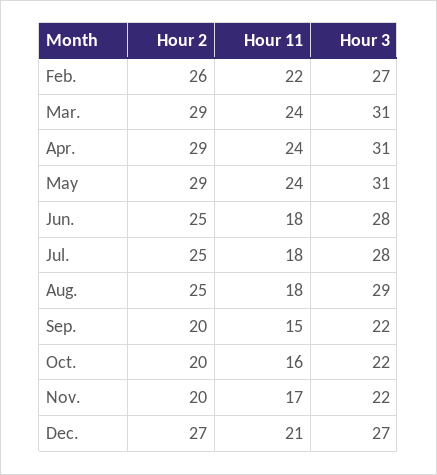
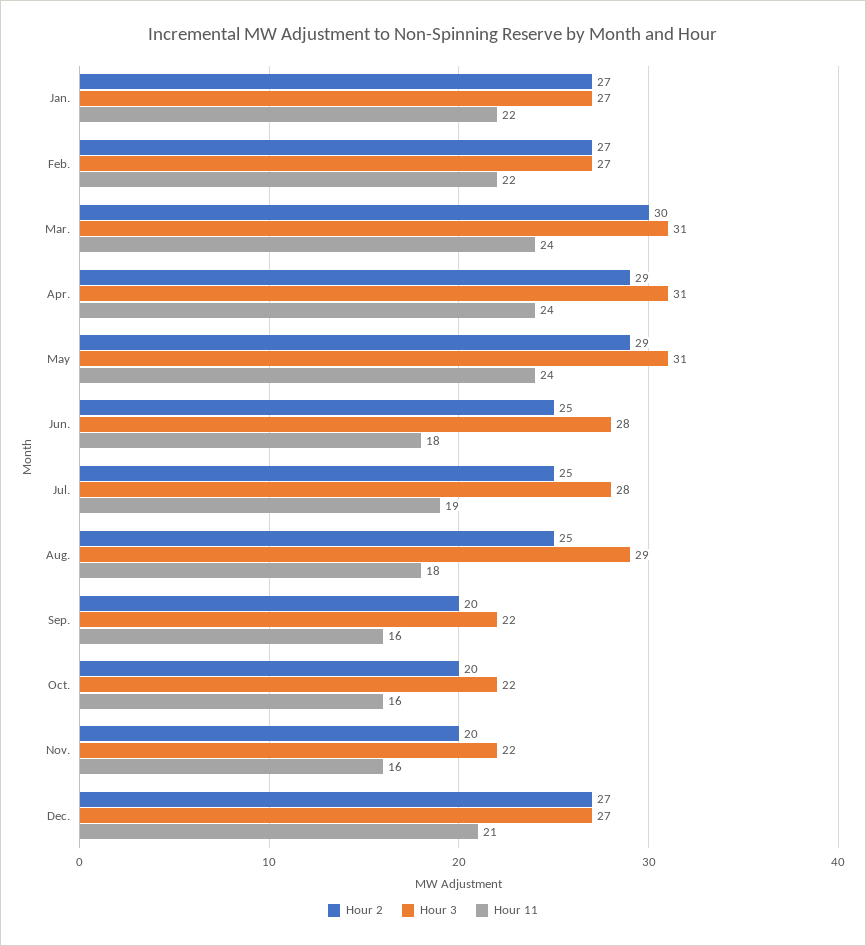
  {
    "Hour 2": {
-     "Feb.": 26,
+     "Feb.": 27,
-     "Mar.": 29,
+     "Mar.": 30,
      "Apr.": 29,
      "May": 29,
      "Jun.": 25,
      "Jul.": 25,
      "Aug.": 25,
      "Sep.": 20,
      "Oct.": 20,
      "Nov.": 20,
-     "Dec.": 27
+     "Dec.": 27,
+     "Jan.": 27
    },
    "Hour 11": {
      "Feb.": 22,
      "Mar.": 24,
      "Apr.": 24,
      "May": 24,
      "Jun.": 18,
-     "Jul.": 18,
+     "Jul.": 19,
      "Aug.": 18,
-     "Sep.": 15,
+     "Sep.": 16,
      "Oct.": 16,
-     "Nov.": 17,
+     "Nov.": 16,
-     "Dec.": 21
+     "Dec.": 21,
+     "Jan.": 22
    },
    "Hour 3": {
      "Feb.": 27,
      "Mar.": 31,
      "Apr.": 31,
      "May": 31,
      "Jun.": 28,
      "Jul.": 28,
      "Aug.": 29,
      "Sep.": 22,
      "Oct.": 22,
      "Nov.": 22,
-     "Dec.": 27
+     "Dec.": 27,
+     "Jan.": 27
    }
  }

